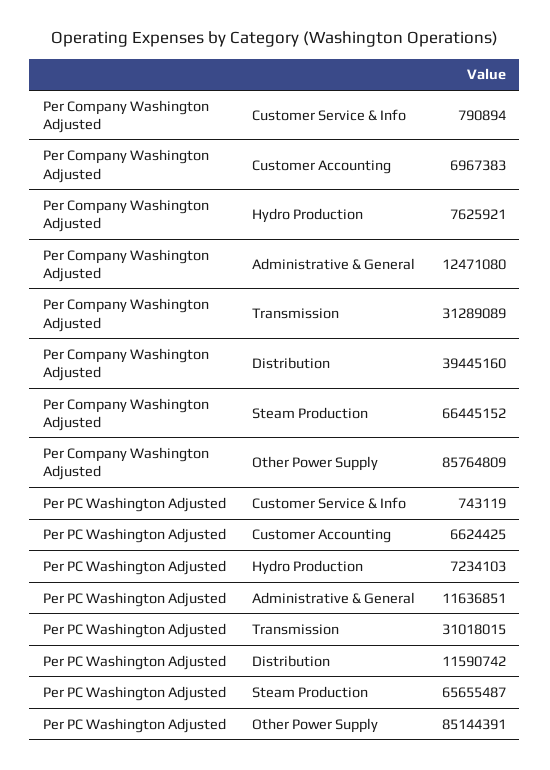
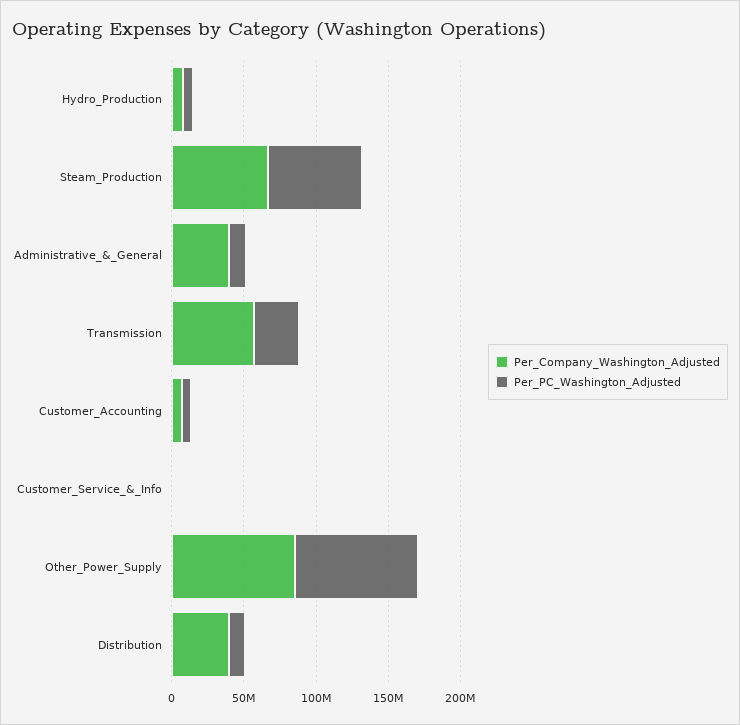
  {
    "Per Company Washington Adjusted": {
      "Customer Service & Info": 790894,
      "Customer Accounting": 6967383,
      "Hydro Production": 7625921,
-     "Administrative & General": 12471080,
+     "Administrative & General": 40000000,
-     "Transmission": 31289089,
+     "Transmission": 60000000,
      "Distribution": 39445160,
      "Steam Production": 66445152,
      "Other Power Supply": 85764809
    },
    "Per PC Washington Adjusted": {
      "Customer Service & Info": 743119,
      "Customer Accounting": 6624425,
      "Hydro Production": 7234103,
      "Administrative & General": 11636851,
      "Transmission": 31018015,
      "Distribution": 11590742,
      "Steam Production": 65655487,
      "Other Power Supply": 85144391
    }
  }

